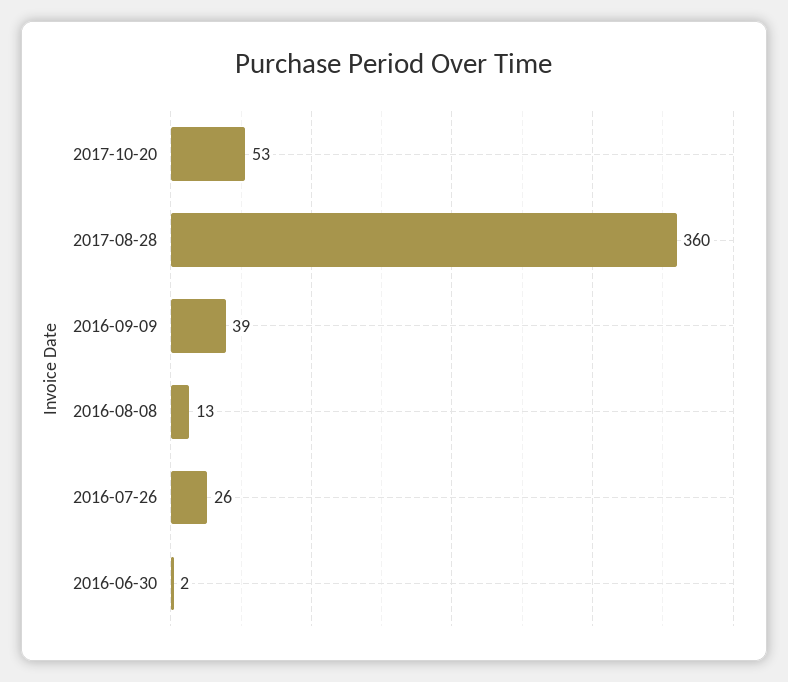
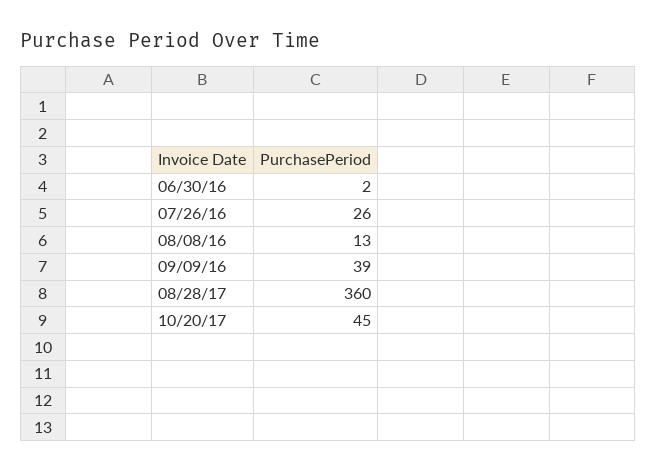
  {
-   "2017-10-20": 53,
+   "2017-10-20": 45,
    "2017-08-28": 360,
    "2016-09-09": 39,
    "2016-08-08": 13,
    "2016-07-26": 26,
    "2016-06-30": 2
  }

